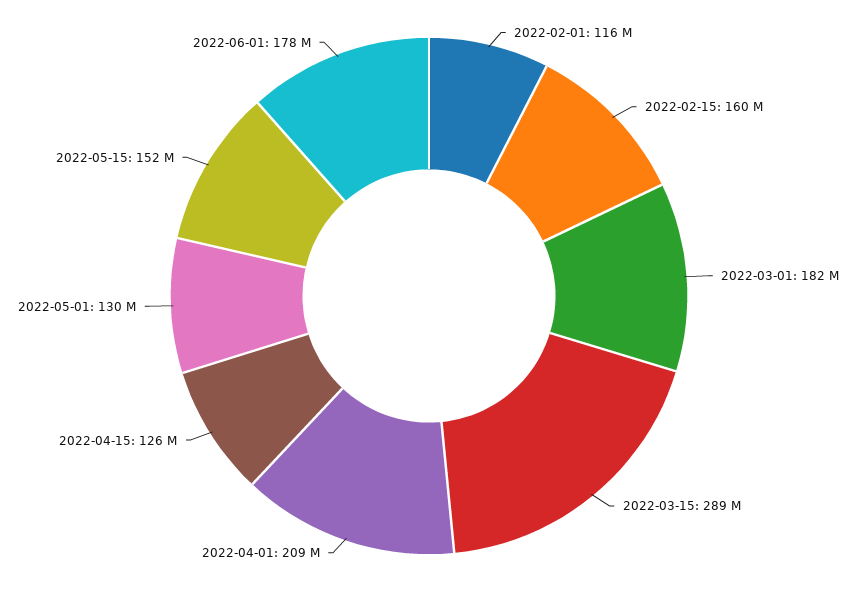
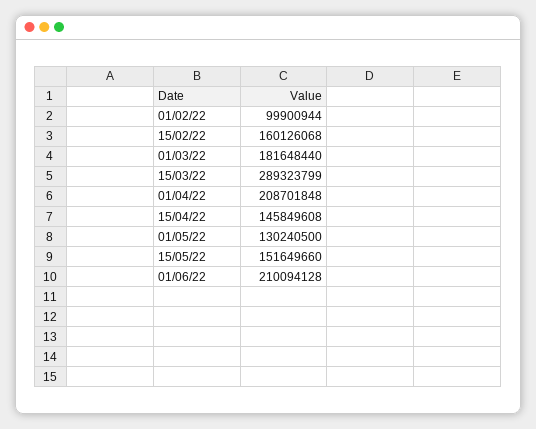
  {
-   "2022-02-01": 116000000,
+   "2022-02-01": 99900944,
    "2022-02-15": 160126068,
    "2022-03-01": 181648440,
    "2022-03-15": 289323799,
    "2022-04-01": 208701848,
-   "2022-04-15": 126000000,
+   "2022-04-15": 145849608,
    "2022-05-01": 130240500,
    "2022-05-15": 151649660,
-   "2022-06-01": 178000000
+   "2022-06-01": 210094128
  }

